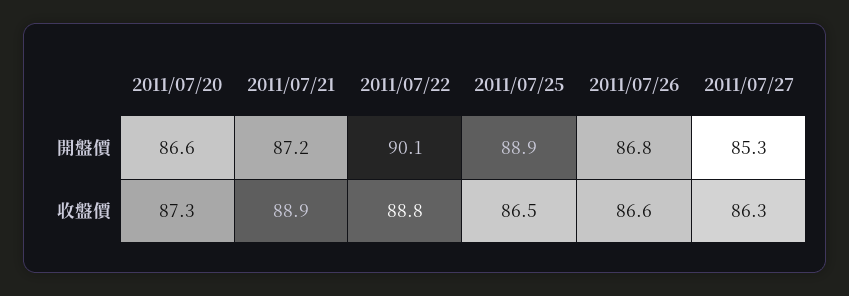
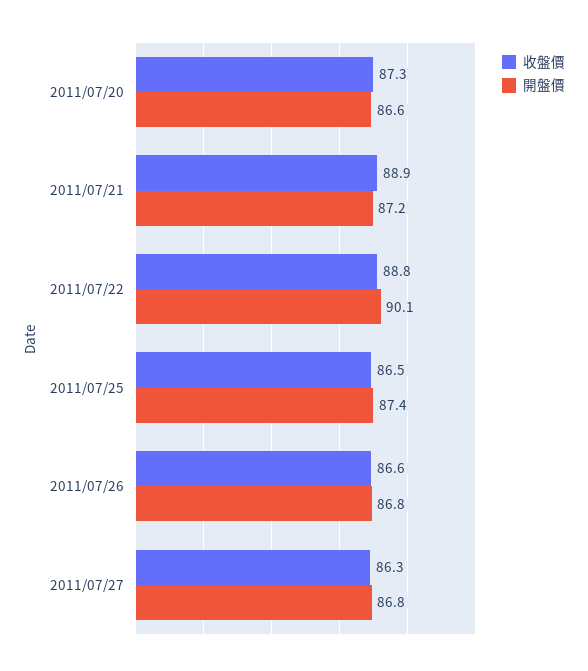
  {
    "開盤價": {
      "2011/07/20": 86.6,
      "2011/07/21": 87.2,
      "2011/07/22": 90.1,
-     "2011/07/25": 88.9,
+     "2011/07/25": 87.4,
      "2011/07/26": 86.8,
-     "2011/07/27": 85.3
+     "2011/07/27": 86.8
    },
    "收盤價": {
      "2011/07/20": 87.3,
      "2011/07/21": 88.9,
      "2011/07/22": 88.8,
      "2011/07/25": 86.5,
      "2011/07/26": 86.6,
      "2011/07/27": 86.3
    }
  }

